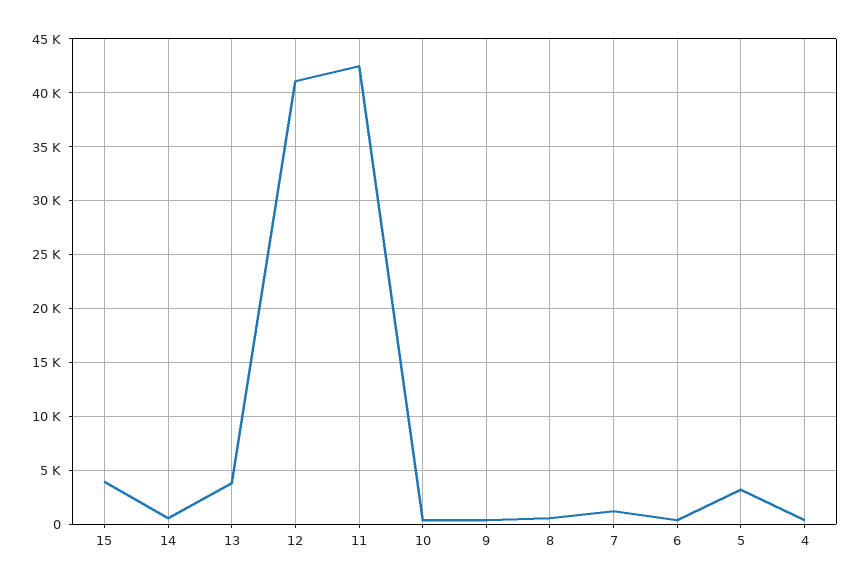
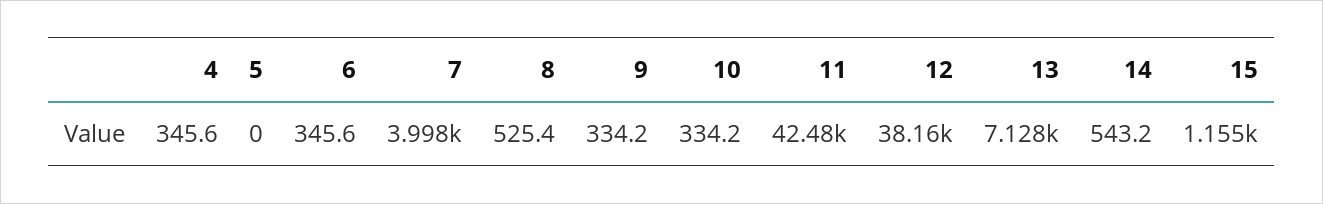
  {
-   "15": 4000,
+   "15": 1155,
    "14": 543.2,
-   "13": 4000,
+   "13": 7128,
-   "12": 41000,
+   "12": 38160,
    "11": 42480,
    "10": 334.2,
    "9": 334.2,
    "8": 525.4,
-   "7": 1000,
+   "7": 3998,
    "6": 345.6,
-   "5": 3000,
+   "5": 0,
    "4": 345.6
  }

